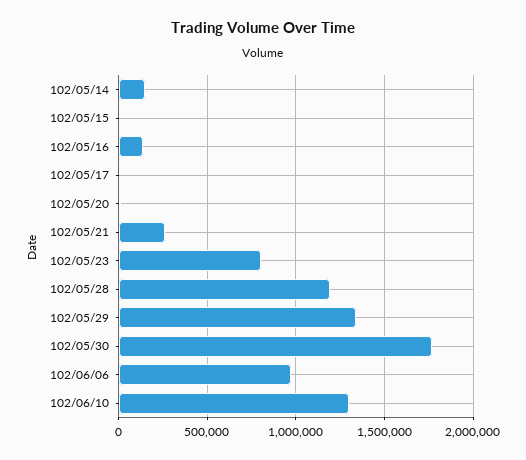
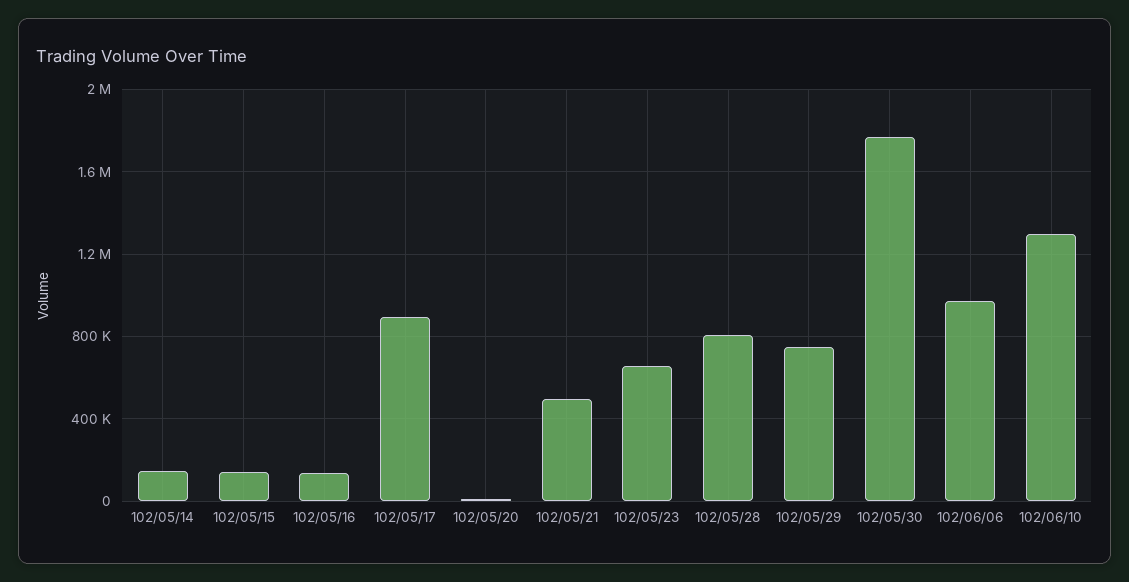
  {
    "102/05/14": 150000,
-   "102/05/15": 0,
+   "102/05/15": 150000,
    "102/05/16": 150000,
-   "102/05/17": 0,
+   "102/05/17": 900000,
    "102/05/20": 0,
-   "102/05/21": 250000,
+   "102/05/21": 500000,
-   "102/05/23": 800000,
+   "102/05/23": 650000,
-   "102/05/28": 1200000,
+   "102/05/28": 800000,
-   "102/05/29": 1350000,
+   "102/05/29": 750000,
    "102/05/30": 1750000,
    "102/06/06": 950000,
    "102/06/10": 1300000
  }

